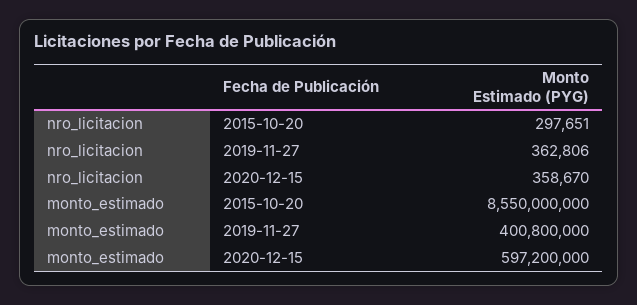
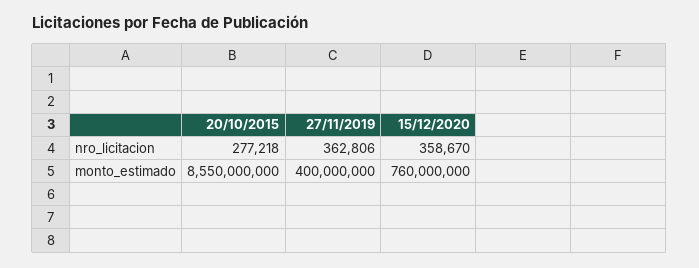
  {
    "nro_licitacion": {
-     "2015-10-20": 297651,
+     "2015-10-20": 277218,
      "2019-11-27": 362806,
      "2020-12-15": 358670
    },
    "monto_estimado": {
      "2015-10-20": 8550000000,
-     "2019-11-27": 400800000,
+     "2019-11-27": 400000000,
-     "2020-12-15": 597200000
+     "2020-12-15": 760000000
    }
  }

